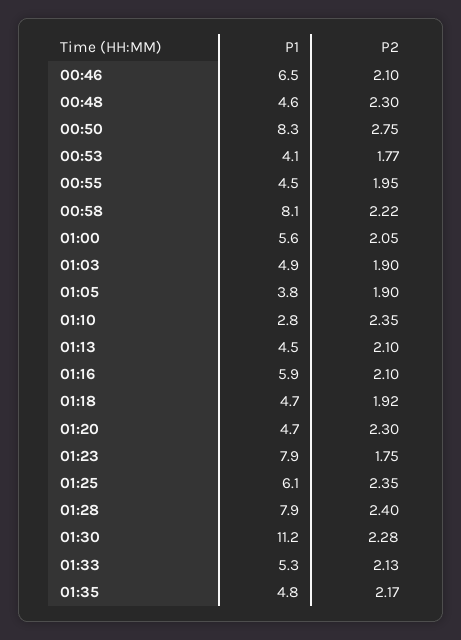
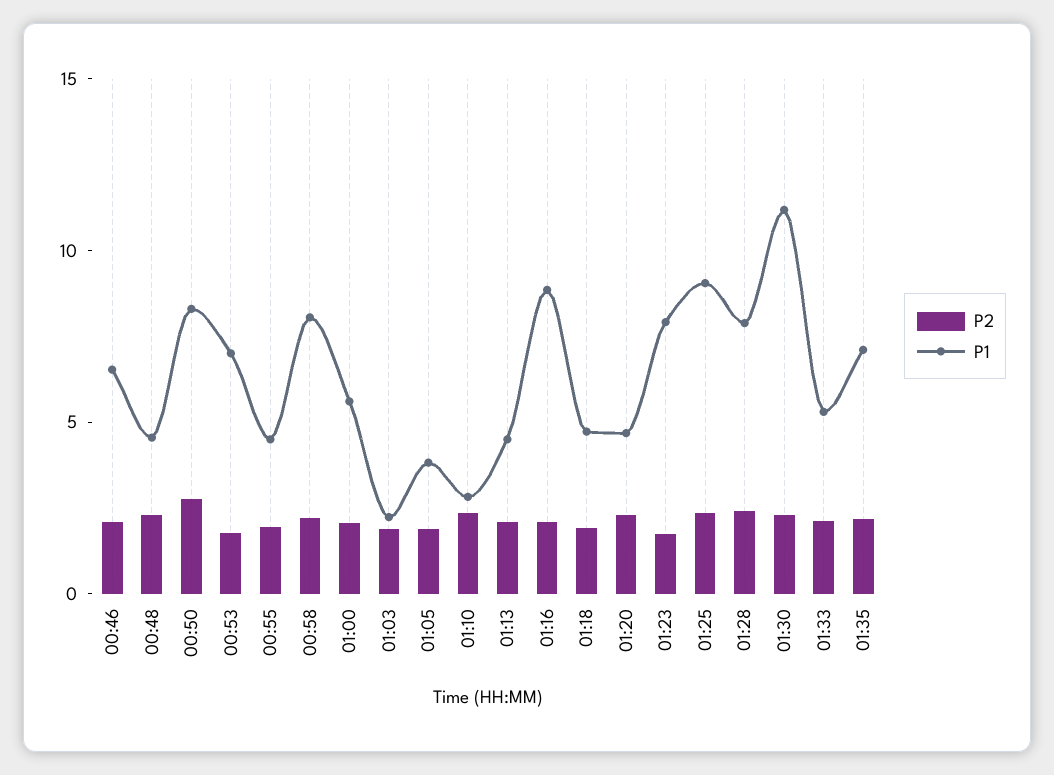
  {
    "P1": {
      "00:46": 6.5,
      "00:48": 4.6,
      "00:50": 8.3,
-     "00:53": 4.1,
+     "00:53": 7,
      "00:55": 4.5,
      "00:58": 8.1,
      "01:00": 5.6,
-     "01:03": 4.9,
+     "01:03": 2,
      "01:05": 3.8,
      "01:10": 2.8,
      "01:13": 4.5,
-     "01:16": 5.9,
+     "01:16": 9,
      "01:18": 4.7,
      "01:20": 4.7,
      "01:23": 7.9,
-     "01:25": 6.1,
+     "01:25": 9,
      "01:28": 7.9,
      "01:30": 11.2,
      "01:33": 5.3,
-     "01:35": 4.8
+     "01:35": 7
    },
    "P2": {
      "00:46": 2.1,
      "00:48": 2.3,
      "00:50": 2.75,
      "00:53": 1.77,
      "00:55": 1.95,
      "00:58": 2.22,
      "01:00": 2.05,
      "01:03": 1.9,
      "01:05": 1.9,
      "01:10": 2.35,
      "01:13": 2.1,
      "01:16": 2.1,
      "01:18": 1.92,
      "01:20": 2.3,
      "01:23": 1.75,
      "01:25": 2.35,
      "01:28": 2.4,
      "01:30": 2.28,
      "01:33": 2.13,
      "01:35": 2.17
    }
  }

